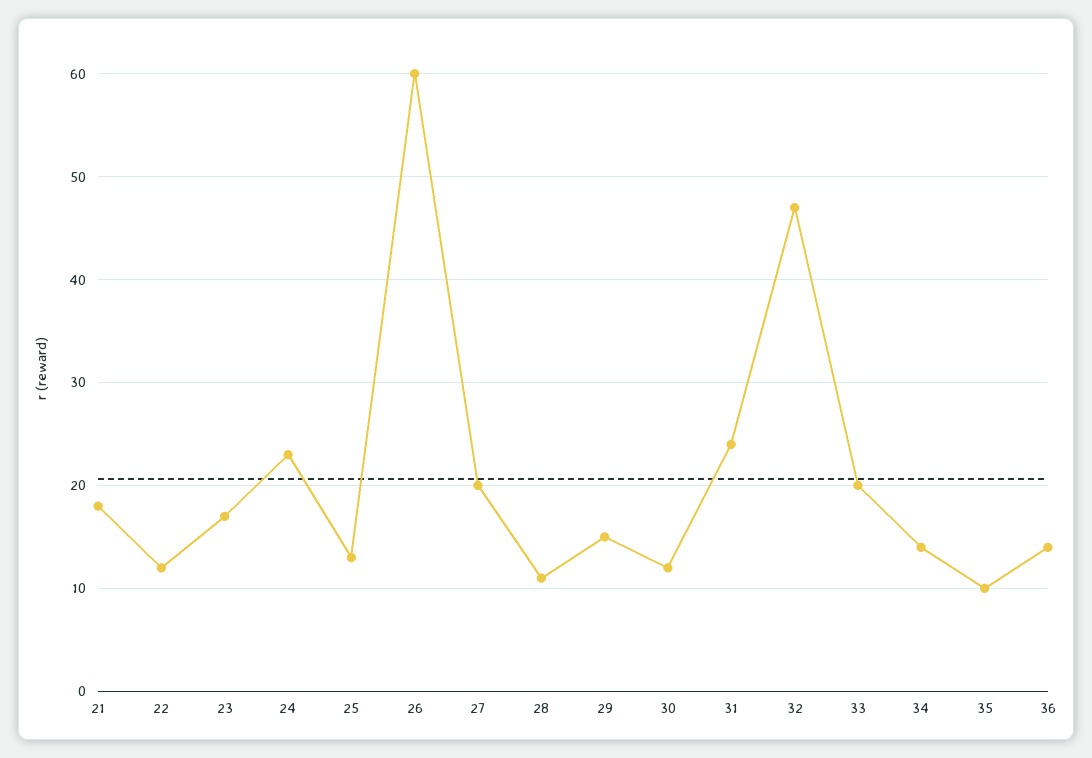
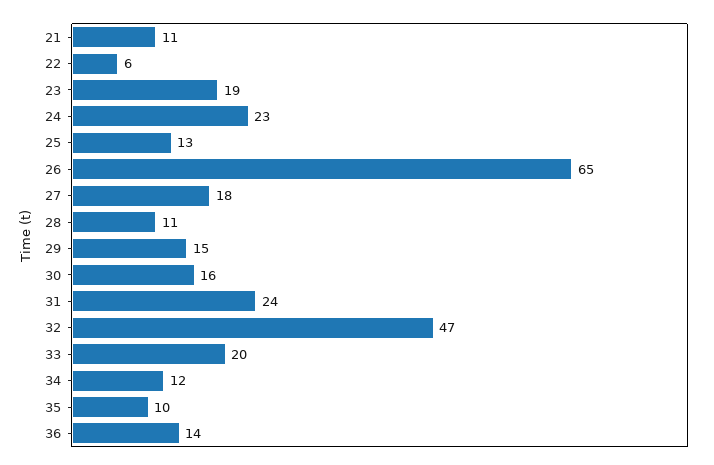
  {
-   "21": 18,
+   "21": 11,
-   "22": 12,
+   "22": 6,
-   "23": 17,
+   "23": 19,
    "24": 23,
    "25": 13,
-   "26": 60,
+   "26": 65,
-   "27": 20,
+   "27": 18,
    "28": 11,
    "29": 15,
-   "30": 12,
+   "30": 16,
    "31": 24,
    "32": 47,
    "33": 20,
-   "34": 14,
+   "34": 12,
    "35": 10,
    "36": 14
  }

